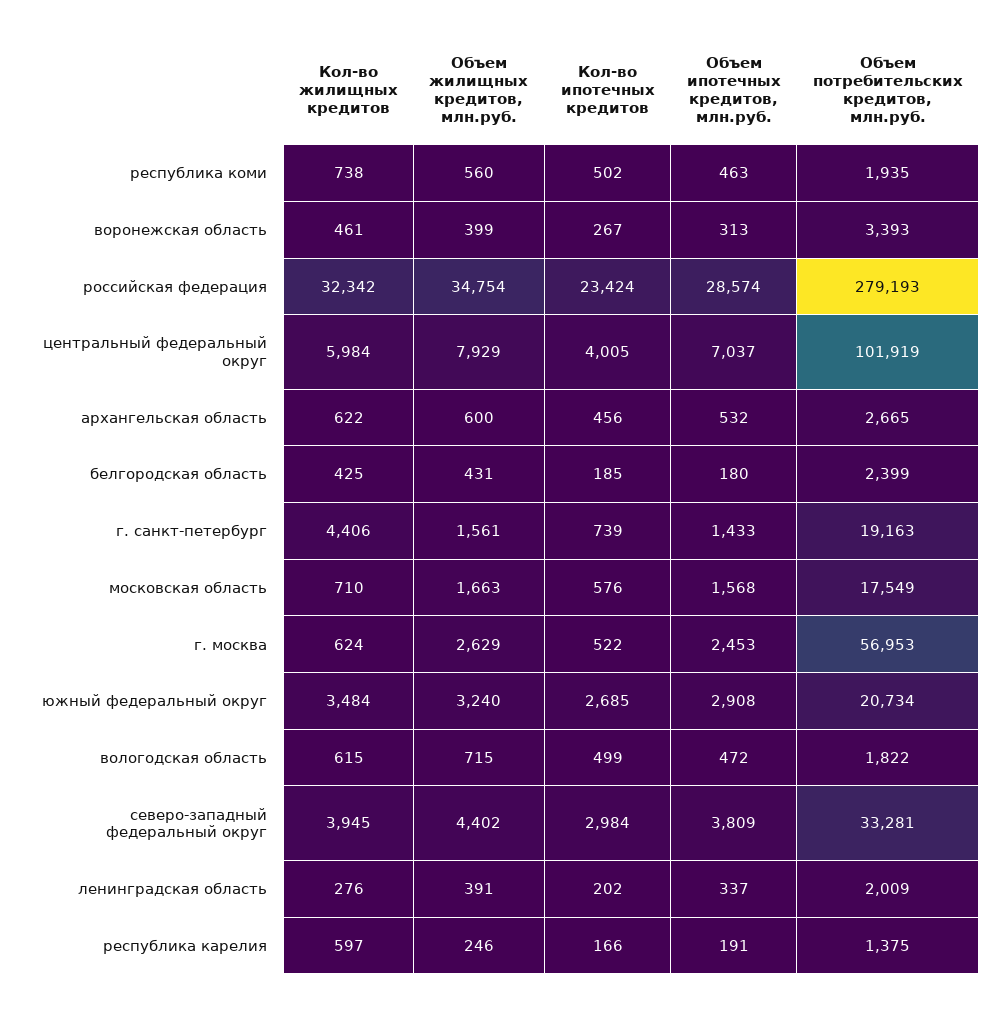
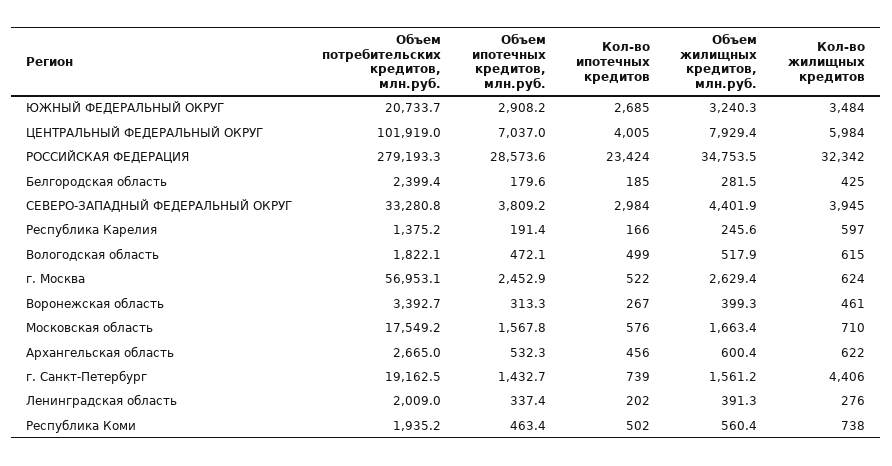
  {
    "Кол-во жилищных кредитов": {
      "республика коми": 738,
      "воронежская область": 461,
      "российская федерация": 32342,
      "центральный федеральный округ": 5984,
      "архангельская область": 622,
      "белгородская область": 425,
      "г. санкт-петербург": 4406,
      "московская область": 710,
      "г. москва": 624,
      "южный федеральный округ": 3484,
      "вологодская область": 615,
      "северо-западный федеральный округ": 3945,
      "ленинградская область": 276,
      "республика карелия": 597
    },
    "Объем жилищных кредитов, млн.руб.": {
      "республика коми": 560.4,
      "воронежская область": 399.3,
      "российская федерация": 34753.5,
      "центральный федеральный округ": 7929.4,
      "архангельская область": 600.4,
-     "белгородская область": 431,
+     "белгородская область": 281.5,
      "г. санкт-петербург": 1561.2,
      "московская область": 1663.4,
      "г. москва": 2629.4,
      "южный федеральный округ": 3240.3,
-     "вологодская область": 715,
+     "вологодская область": 517.9,
      "северо-западный федеральный округ": 4401.9,
      "ленинградская область": 391.3,
      "республика карелия": 245.6
    },
    "Кол-во ипотечных кредитов": {
      "республика коми": 502,
      "воронежская область": 267,
      "российская федерация": 23424,
      "центральный федеральный округ": 4005,
      "архангельская область": 456,
      "белгородская область": 185,
      "г. санкт-петербург": 739,
      "московская область": 576,
      "г. москва": 522,
      "южный федеральный округ": 2685,
      "вологодская область": 499,
      "северо-западный федеральный округ": 2984,
      "ленинградская область": 202,
      "республика карелия": 166
    },
    "Объем ипотечных кредитов, млн.руб.": {
      "республика коми": 463.4,
      "воронежская область": 313.3,
      "российская федерация": 28573.6,
      "центральный федеральный округ": 7037,
      "архангельская область": 532.3,
      "белгородская область": 179.6,
      "г. санкт-петербург": 1432.7,
      "московская область": 1567.8,
      "г. москва": 2452.9,
      "южный федеральный округ": 2908.2,
      "вологодская область": 472.1,
      "северо-западный федеральный округ": 3809.2,
      "ленинградская область": 337.4,
      "республика карелия": 191.4
    },
    "Объем потребительских кредитов, млн.руб.": {
      "республика коми": 1935.2,
      "воронежская область": 3392.7,
      "российская федерация": 279193.3,
      "центральный федеральный округ": 101919,
      "архангельская область": 2665,
      "белгородская область": 2399.4,
      "г. санкт-петербург": 19162.5,
      "московская область": 17549.2,
      "г. москва": 56953.1,
      "южный федеральный округ": 20733.7,
      "вологодская область": 1822.1,
      "северо-западный федеральный округ": 33280.8,
      "ленинградская область": 2009,
      "республика карелия": 1375.2
    }
  }

